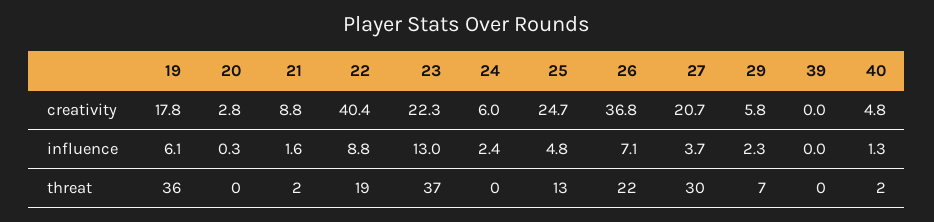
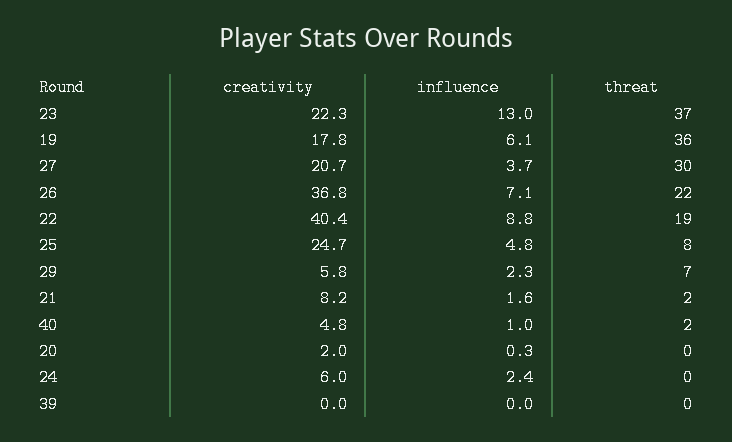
  {
    "19": {
      "creativity": 17.8,
      "influence": 6.1,
      "threat": 36
    },
    "20": {
-     "creativity": 2.8,
+     "creativity": 2,
      "influence": 0.3,
      "threat": 0
    },
    "21": {
-     "creativity": 8.8,
+     "creativity": 8.2,
      "influence": 1.6,
      "threat": 2
    },
    "22": {
      "creativity": 40.4,
      "influence": 8.8,
      "threat": 19
    },
    "23": {
      "creativity": 22.3,
      "influence": 13,
      "threat": 37
    },
    "24": {
      "creativity": 6,
      "influence": 2.4,
      "threat": 0
    },
    "25": {
      "creativity": 24.7,
      "influence": 4.8,
-     "threat": 13
+     "threat": 8
    },
    "26": {
      "creativity": 36.8,
      "influence": 7.1,
      "threat": 22
    },
    "27": {
      "creativity": 20.7,
      "influence": 3.7,
      "threat": 30
    },
    "29": {
      "creativity": 5.8,
      "influence": 2.3,
      "threat": 7
    },
    "39": {
      "creativity": 0,
      "influence": 0,
      "threat": 0
    },
    "40": {
      "creativity": 4.8,
-     "influence": 1.3,
+     "influence": 1,
      "threat": 2
    }
  }

